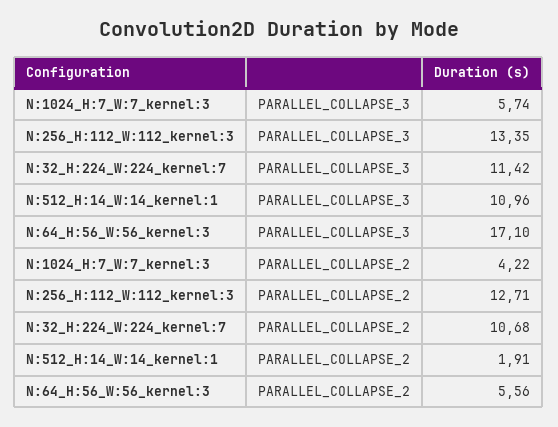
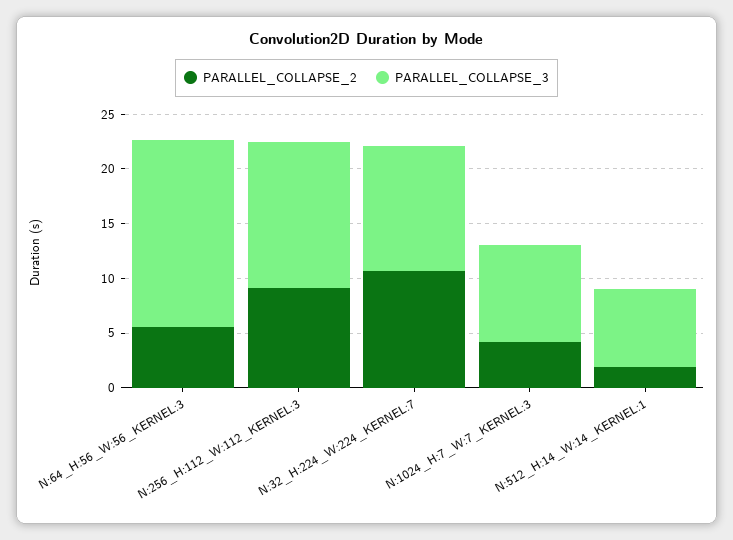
  {
    "PARALLEL_COLLAPSE_3": {
-     "N:1024_H:7_W:7_kernel:3": 5.74,
+     "N:1024_H:7_W:7_kernel:3": 9,
      "N:256_H:112_W:112_kernel:3": 13.35,
      "N:32_H:224_W:224_kernel:7": 11.42,
-     "N:512_H:14_W:14_kernel:1": 10.96,
+     "N:512_H:14_W:14_kernel:1": 7,
      "N:64_H:56_W:56_kernel:3": 17.1
    },
    "PARALLEL_COLLAPSE_2": {
      "N:1024_H:7_W:7_kernel:3": 4.22,
-     "N:256_H:112_W:112_kernel:3": 12.71,
+     "N:256_H:112_W:112_kernel:3": 9,
      "N:32_H:224_W:224_kernel:7": 10.68,
      "N:512_H:14_W:14_kernel:1": 1.91,
      "N:64_H:56_W:56_kernel:3": 5.56
    }
  }

